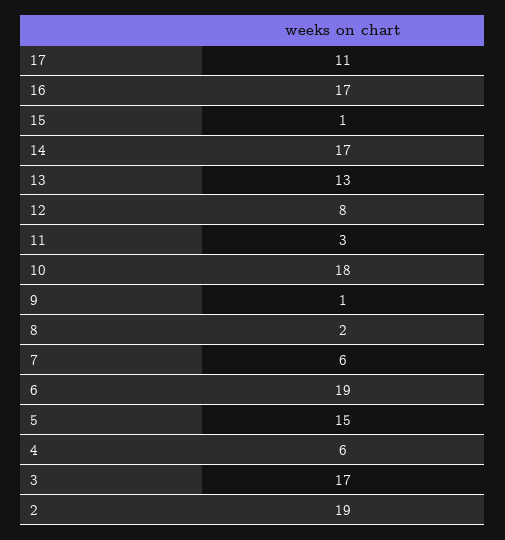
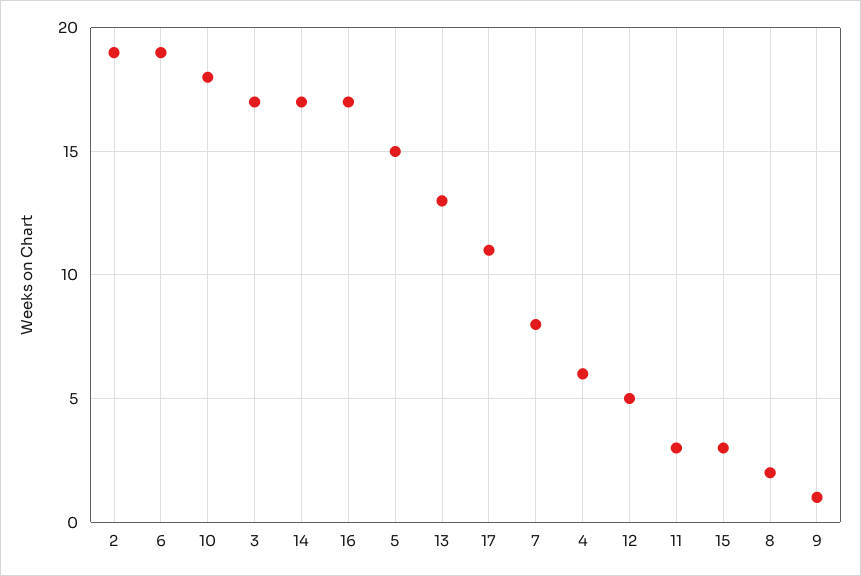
  {
    "17": 11,
    "16": 17,
-   "15": 1,
+   "15": 3,
    "14": 17,
    "13": 13,
-   "12": 8,
+   "12": 5,
    "11": 3,
    "10": 18,
    "9": 1,
    "8": 2,
-   "7": 6,
+   "7": 8,
    "6": 19,
    "5": 15,
    "4": 6,
    "3": 17,
    "2": 19
  }

